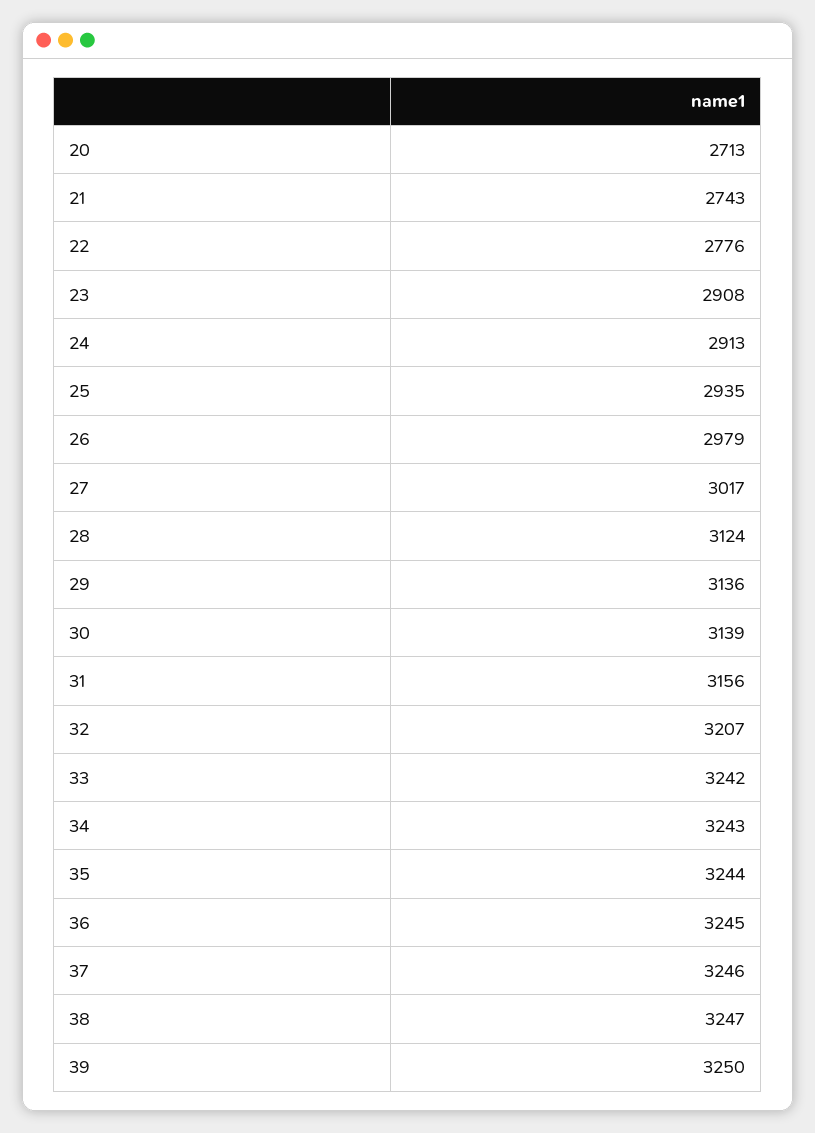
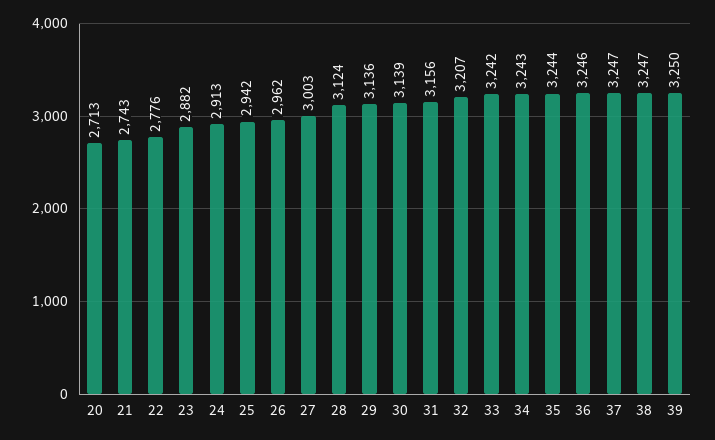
  {
    "20": 2713,
    "21": 2743,
    "22": 2776,
-   "23": 2908,
+   "23": 2882,
    "24": 2913,
-   "25": 2935,
+   "25": 2942,
-   "26": 2979,
+   "26": 2962,
-   "27": 3017,
+   "27": 3003,
    "28": 3124,
    "29": 3136,
    "30": 3139,
    "31": 3156,
    "32": 3207,
    "33": 3242,
    "34": 3243,
    "35": 3244,
-   "36": 3245,
+   "36": 3246,
-   "37": 3246,
+   "37": 3247,
    "38": 3247,
    "39": 3250
  }

